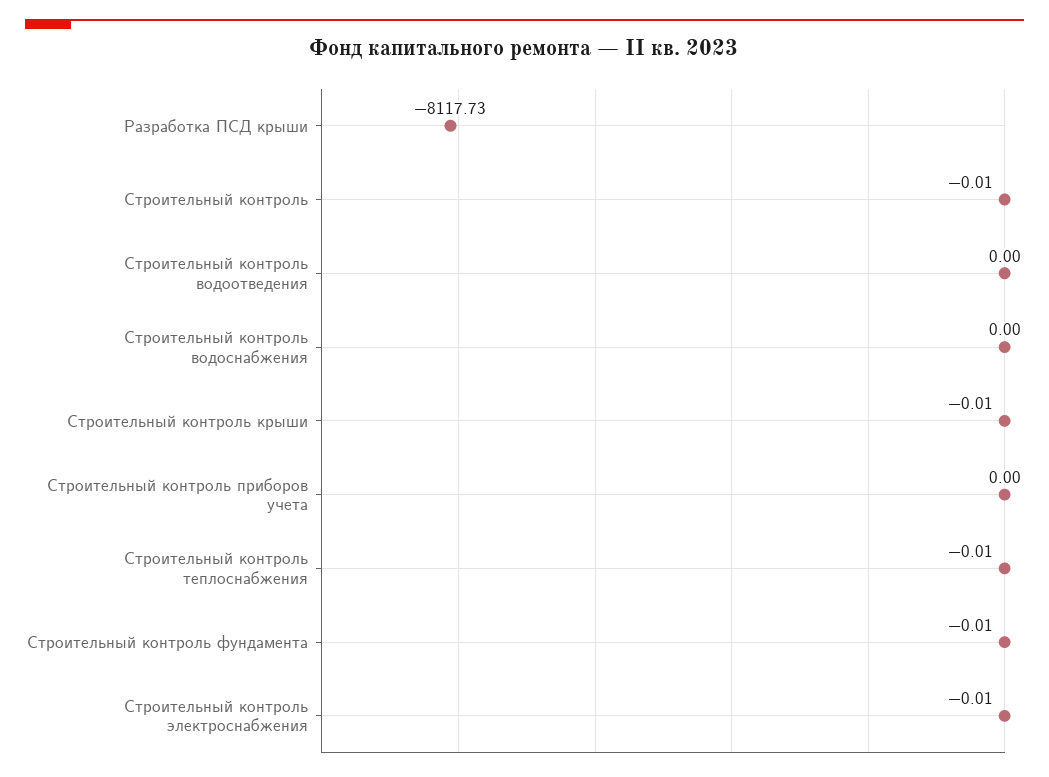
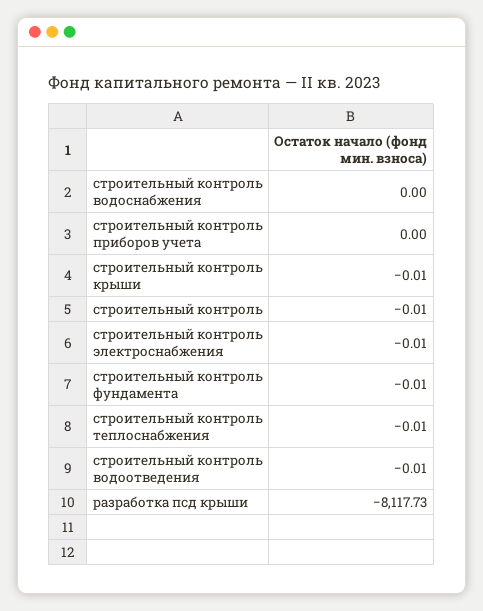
  {
    "Разработка ПСД крыши": -8117.73,
    "Строительный контроль": -0.01,
-   "Строительный контроль водоотведения": 0,
+   "Строительный контроль водоотведения": -0.01,
    "Строительный контроль водоснабжения": 0,
    "Строительный контроль крыши": -0.01,
    "Строительный контроль приборов учета": 0,
    "Строительный контроль теплоснабжения": -0.01,
    "Строительный контроль фундамента": -0.01,
    "Строительный контроль электроснабжения": -0.01
  }

